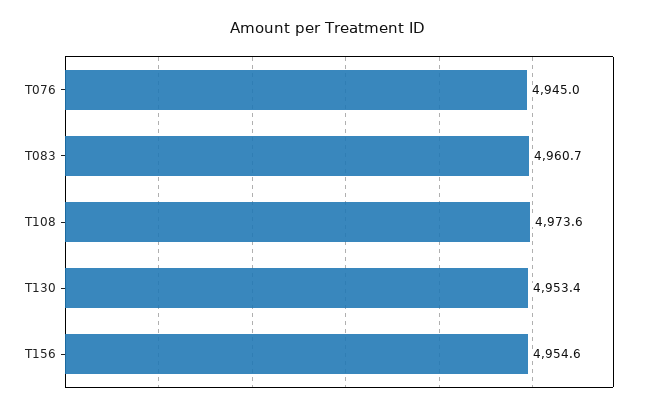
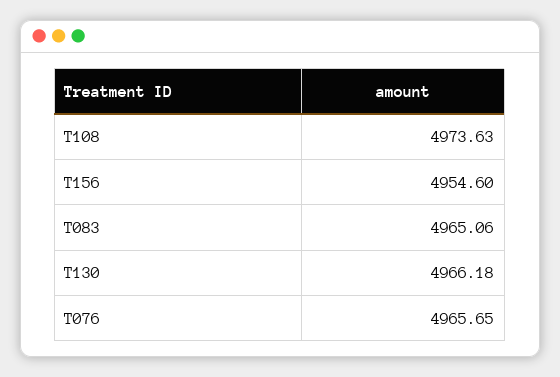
  {
-   "T076": 4945,
+   "T076": 4965.65,
-   "T083": 4960.7,
+   "T083": 4965.06,
    "T108": 4973.63,
-   "T130": 4953.4,
+   "T130": 4966.18,
    "T156": 4954.6
  }

